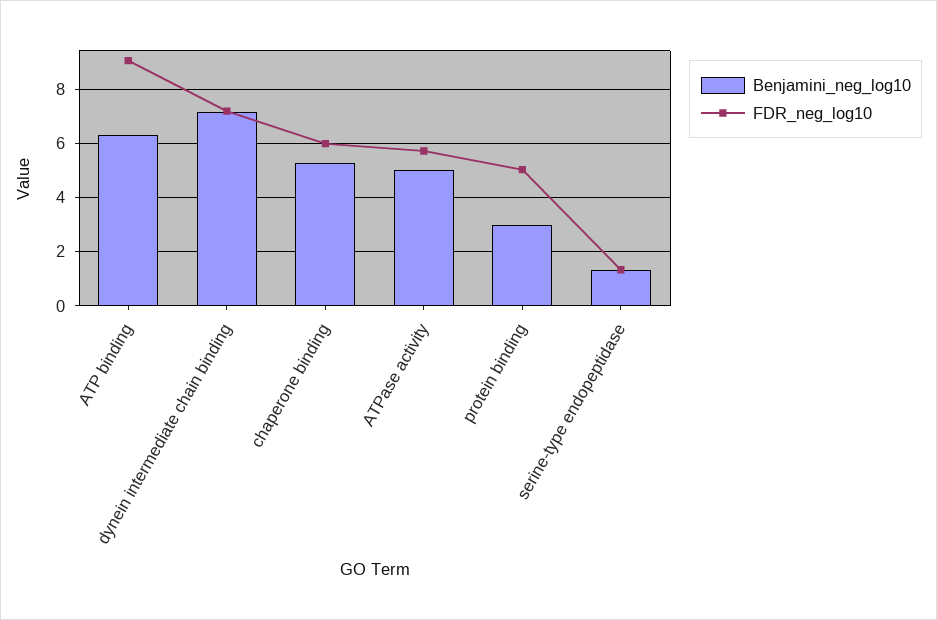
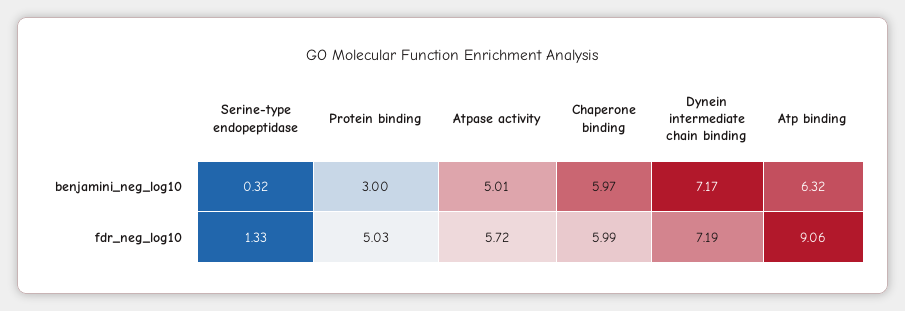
  {
    "Benjamini_neg_log10": {
      "ATP binding": 6.32,
      "dynein intermediate chain binding": 7.17,
-     "chaperone binding": 5.25,
+     "chaperone binding": 5.97,
      "ATPase activity": 5.01,
      "protein binding": 3,
-     "serine-type endopeptidase": 1.25
+     "serine-type endopeptidase": 0.32
    },
    "FDR_neg_log10": {
      "ATP binding": 9.06,
      "dynein intermediate chain binding": 7.19,
      "chaperone binding": 5.99,
      "ATPase activity": 5.72,
      "protein binding": 5.03,
      "serine-type endopeptidase": 1.33
    }
  }

